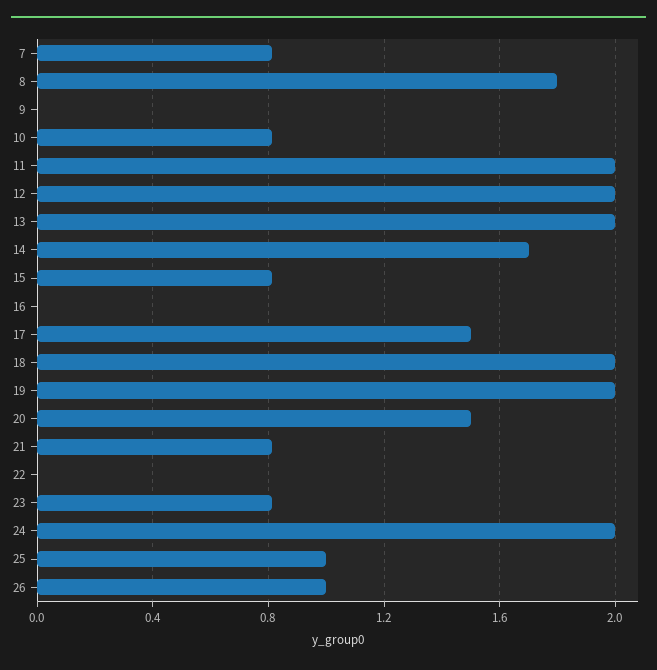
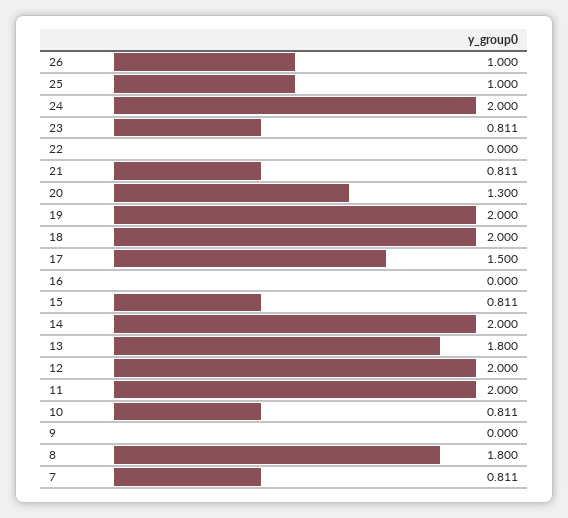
  {
    "7": 0.811,
    "8": 1.8,
    "9": 0,
    "10": 0.811,
    "11": 2,
    "12": 2,
-   "13": 2,
+   "13": 1.8,
-   "14": 1.7,
+   "14": 2,
    "15": 0.811,
    "16": 0,
    "17": 1.5,
    "18": 2,
    "19": 2,
-   "20": 1.5,
+   "20": 1.3,
    "21": 0.811,
    "22": 0,
    "23": 0.811,
    "24": 2,
    "25": 1,
    "26": 1
  }

